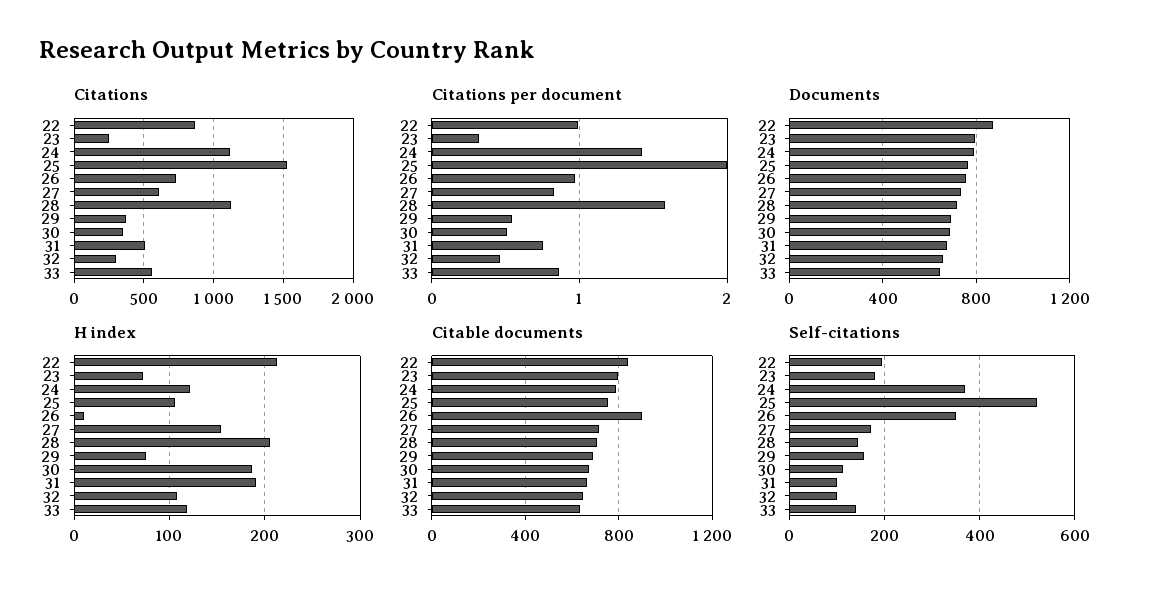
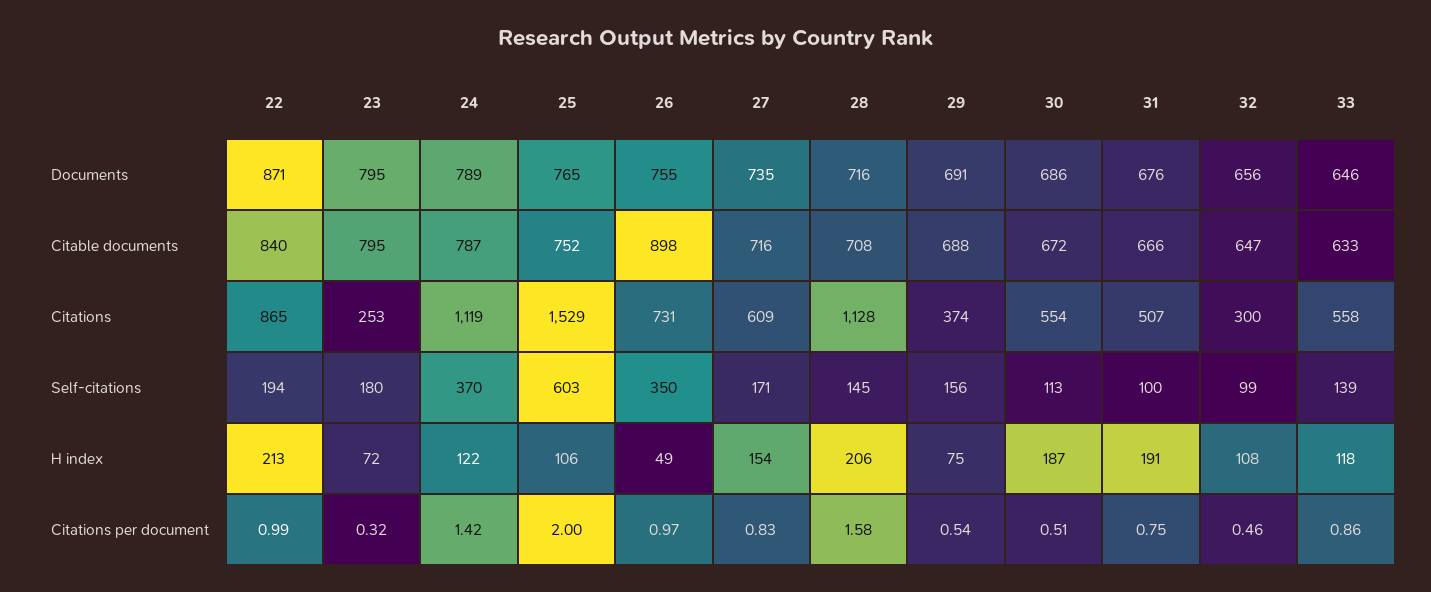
  {
    "Citations": {
      "22": 865,
      "23": 253,
      "24": 1119,
      "25": 1529,
      "26": 731,
      "27": 609,
      "28": 1128,
      "29": 374,
-     "30": 350,
+     "30": 554,
      "31": 507,
      "32": 300,
      "33": 558
    },
    "Citations per document": {
      "22": 0.99,
      "23": 0.32,
      "24": 1.42,
      "25": 2,
      "26": 0.97,
      "27": 0.83,
      "28": 1.58,
      "29": 0.54,
      "30": 0.51,
      "31": 0.75,
      "32": 0.46,
      "33": 0.86
    },
    "Documents": {
      "22": 871,
      "23": 795,
      "24": 789,
      "25": 765,
      "26": 755,
      "27": 735,
      "28": 716,
      "29": 691,
      "30": 686,
      "31": 676,
      "32": 656,
      "33": 646
    },
    "H index": {
      "22": 213,
      "23": 72,
      "24": 122,
      "25": 106,
-     "26": 10,
+     "26": 49,
      "27": 154,
      "28": 206,
      "29": 75,
      "30": 187,
      "31": 191,
      "32": 108,
      "33": 118
    },
    "Citable documents": {
      "22": 840,
      "23": 795,
      "24": 787,
      "25": 752,
      "26": 898,
      "27": 716,
      "28": 708,
      "29": 688,
      "30": 672,
      "31": 666,
      "32": 647,
      "33": 633
    },
    "Self-citations": {
      "22": 194,
      "23": 180,
      "24": 370,
-     "25": 520,
+     "25": 603,
      "26": 350,
      "27": 171,
      "28": 145,
      "29": 156,
      "30": 113,
      "31": 100,
      "32": 99,
      "33": 139
    }
  }

